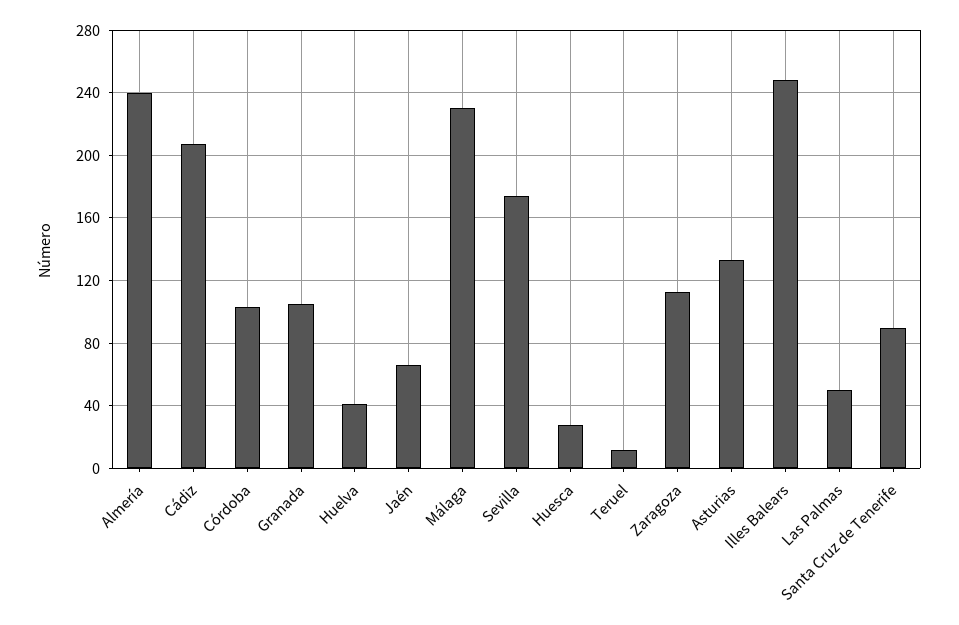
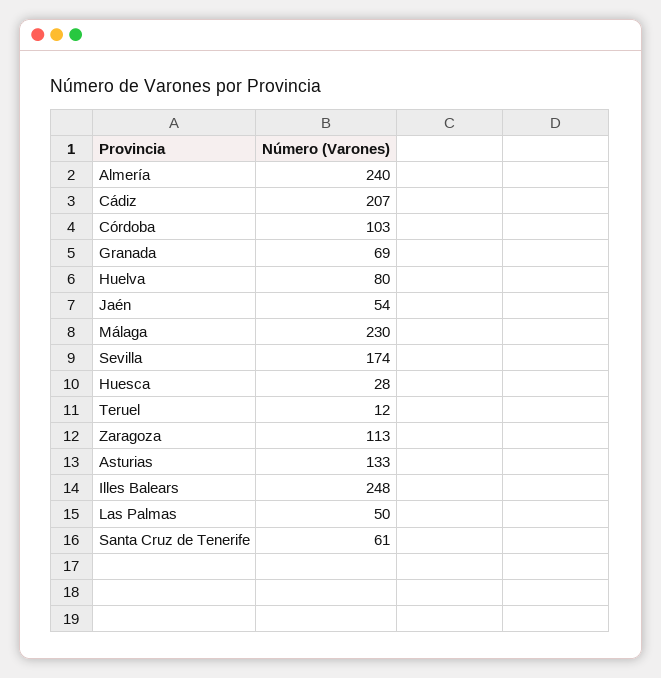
  {
    "Almería": 240,
    "Cádiz": 207,
    "Córdoba": 103,
-   "Granada": 105,
+   "Granada": 69,
-   "Huelva": 40,
+   "Huelva": 80,
-   "Jaén": 65,
+   "Jaén": 54,
    "Málaga": 230,
    "Sevilla": 174,
    "Huesca": 28,
    "Teruel": 12,
    "Zaragoza": 113,
    "Asturias": 133,
    "Illes Balears": 248,
    "Las Palmas": 50,
-   "Santa Cruz de Tenerife": 90
+   "Santa Cruz de Tenerife": 61
  }

